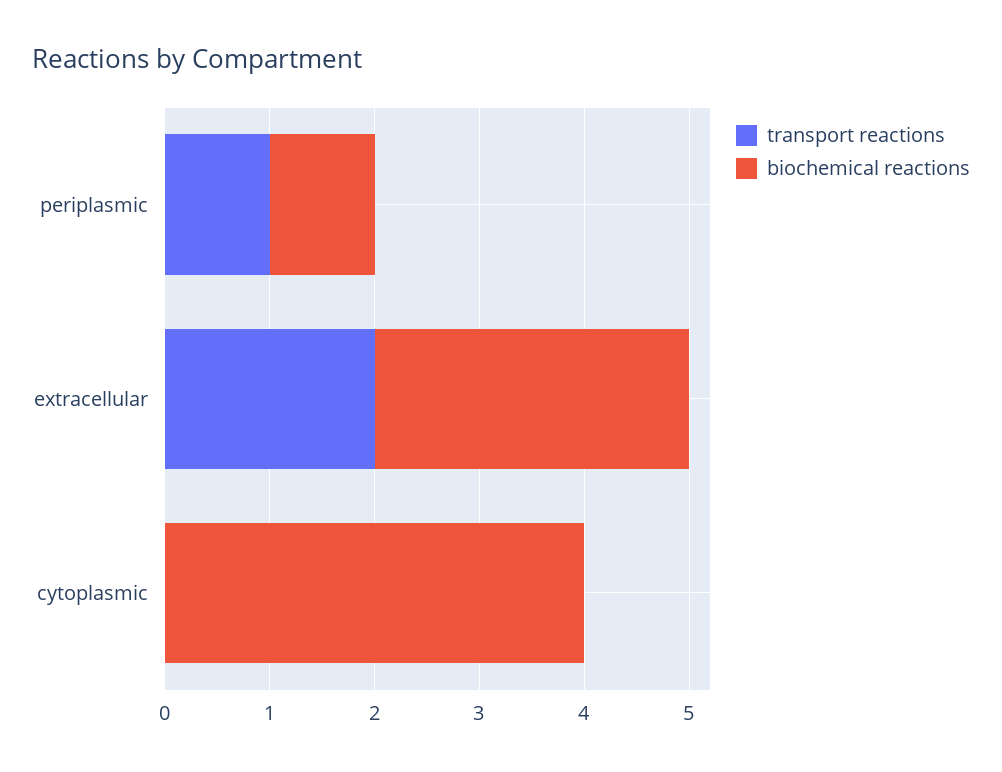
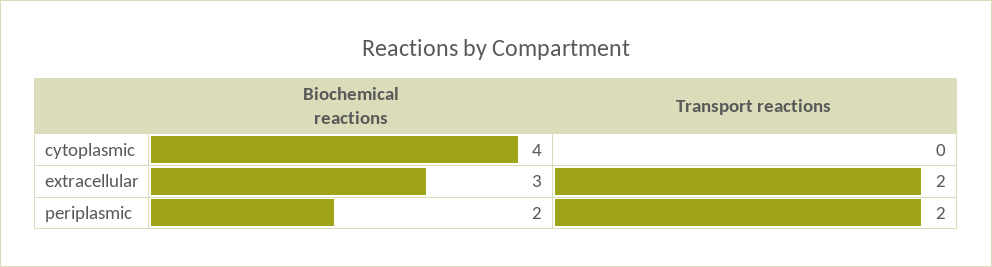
  {
    "transport reactions": {
-     "periplasmic": 1,
+     "periplasmic": 2,
      "extracellular": 2,
      "cytoplasmic": 0
    },
    "biochemical reactions": {
-     "periplasmic": 1,
+     "periplasmic": 2,
      "extracellular": 3,
      "cytoplasmic": 4
    }
  }

